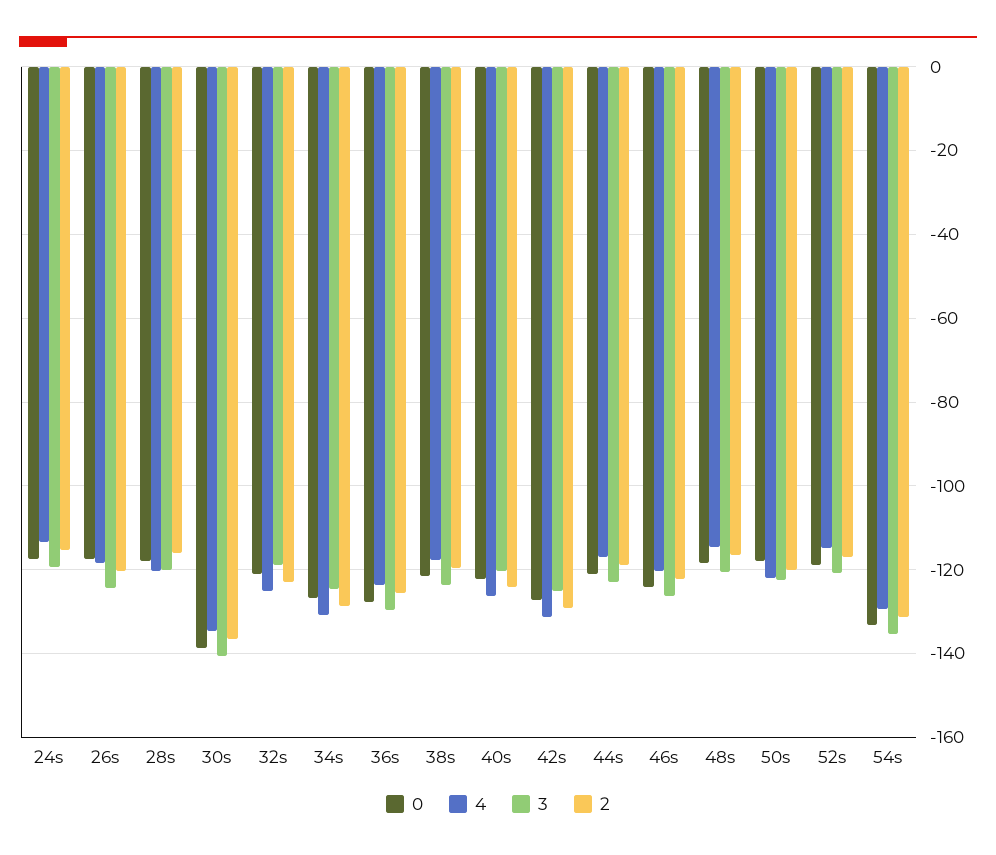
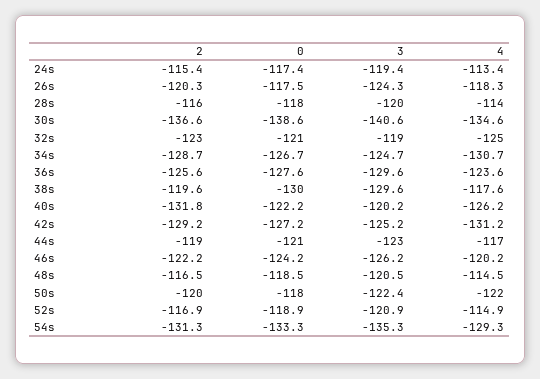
  {
    "0": {
      "24s": -117.4,
      "26s": -117.5,
      "28s": -118,
      "30s": -138.6,
      "32s": -121,
      "34s": -126.7,
      "36s": -127.6,
-     "38s": -122,
+     "38s": -130,
      "40s": -122.2,
      "42s": -127.2,
      "44s": -121,
      "46s": -124.2,
      "48s": -118.5,
      "50s": -118,
      "52s": -118.9,
      "54s": -133.3
    },
    "4": {
      "24s": -113.4,
      "26s": -118.3,
-     "28s": -120,
+     "28s": -114,
      "30s": -134.6,
      "32s": -125,
      "34s": -130.7,
      "36s": -123.6,
      "38s": -117.6,
      "40s": -126.2,
      "42s": -131.2,
      "44s": -117,
      "46s": -120.2,
      "48s": -114.5,
      "50s": -122,
      "52s": -114.9,
      "54s": -129.3
    },
    "3": {
      "24s": -119.4,
      "26s": -124.3,
      "28s": -120,
      "30s": -140.6,
      "32s": -119,
      "34s": -124.7,
      "36s": -129.6,
-     "38s": -124,
+     "38s": -129.6,
      "40s": -120.2,
      "42s": -125.2,
      "44s": -123,
      "46s": -126.2,
      "48s": -120.5,
      "50s": -122.4,
      "52s": -120.9,
      "54s": -135.3
    },
    "2": {
      "24s": -115.4,
      "26s": -120.3,
      "28s": -116,
      "30s": -136.6,
      "32s": -123,
      "34s": -128.7,
      "36s": -125.6,
      "38s": -119.6,
-     "40s": -124,
+     "40s": -131.8,
      "42s": -129.2,
      "44s": -119,
      "46s": -122.2,
      "48s": -116.5,
      "50s": -120,
      "52s": -116.9,
      "54s": -131.3
    }
  }

